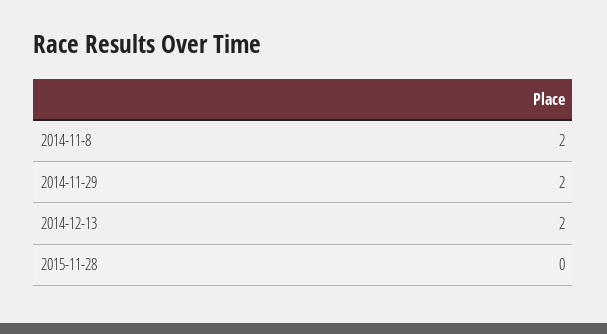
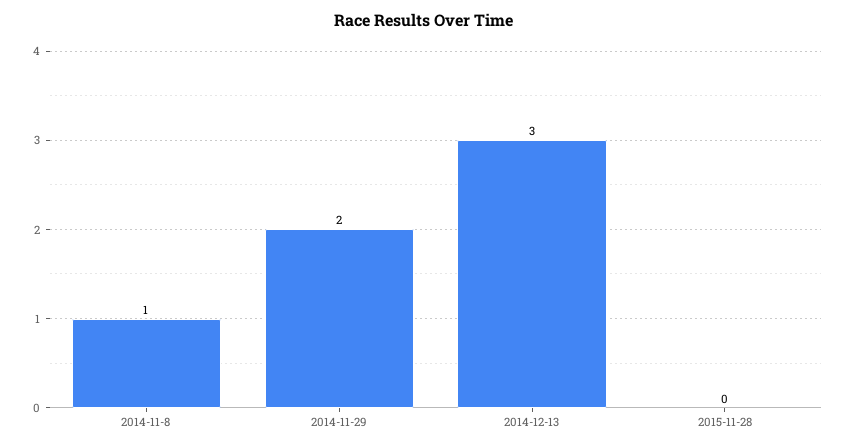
  {
-   "2014-11-8": 2,
+   "2014-11-8": 1,
    "2014-11-29": 2,
-   "2014-12-13": 2,
+   "2014-12-13": 3,
    "2015-11-28": 0
  }

